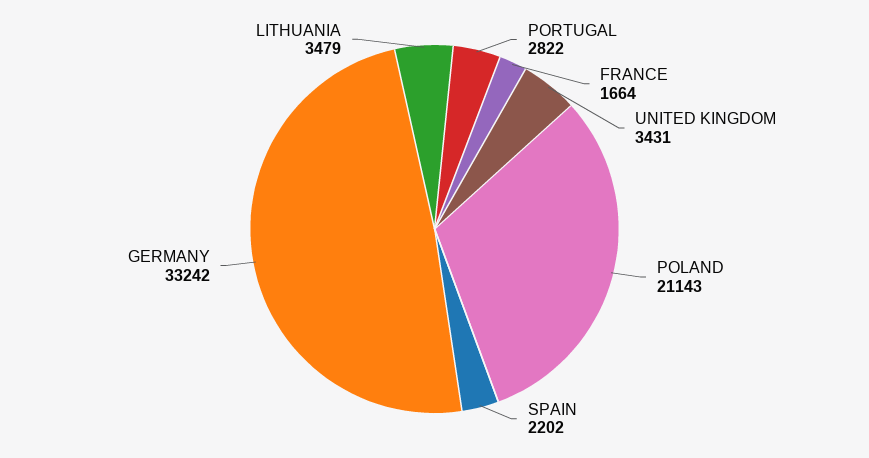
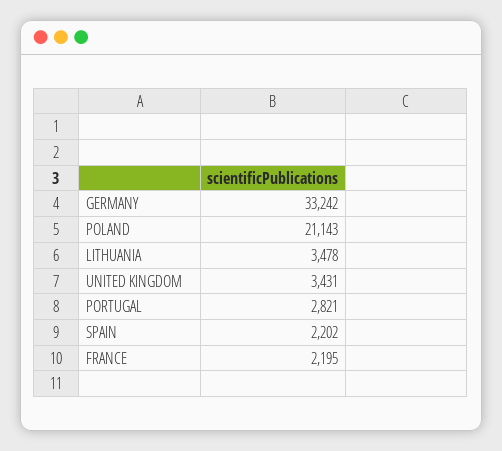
  {
-   "PORTUGAL": 2822,
+   "PORTUGAL": 2821,
-   "FRANCE": 1664,
+   "FRANCE": 2195,
    "UNITED KINGDOM": 3431,
    "POLAND": 21143,
    "SPAIN": 2202,
    "GERMANY": 33242,
-   "LITHUANIA": 3479
+   "LITHUANIA": 3478
  }

